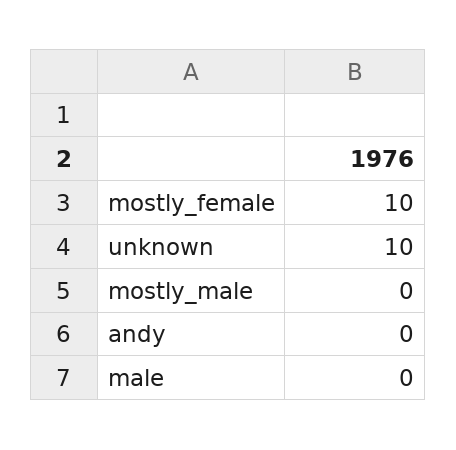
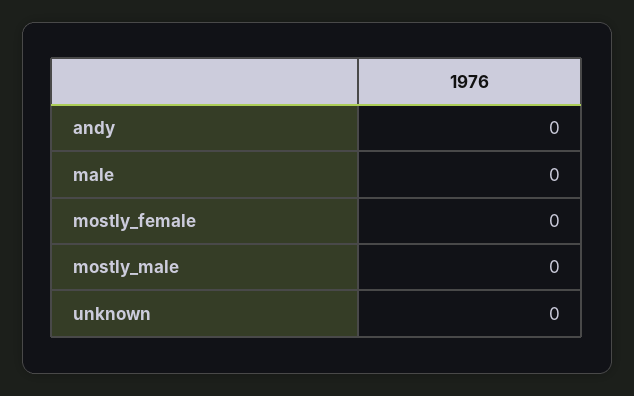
  {
-   "mostly_female": 10,
+   "mostly_female": 0,
-   "unknown": 10,
+   "unknown": 0,
    "mostly_male": 0,
    "andy": 0,
    "male": 0
  }

